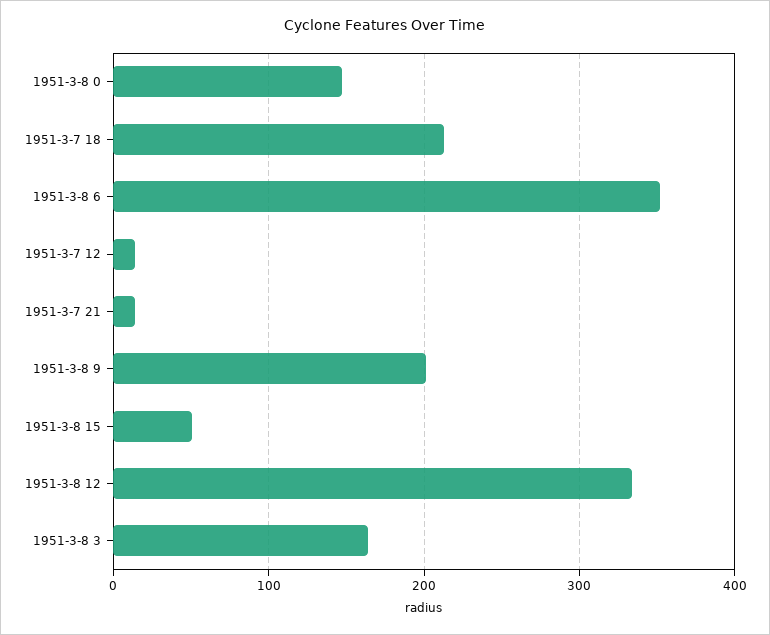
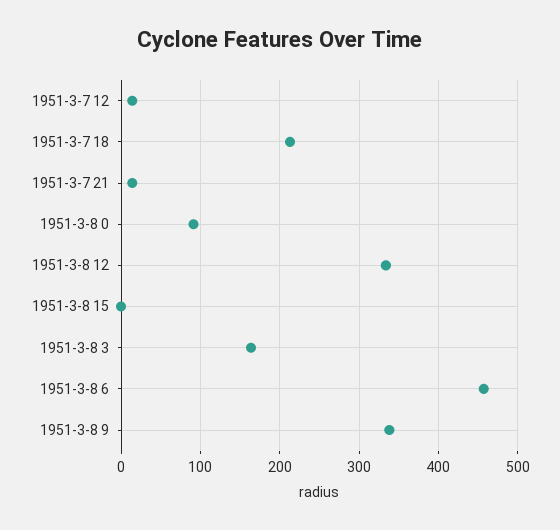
  {
-   "1951-3-8 0": 150,
+   "1951-3-8 0": 90,
    "1951-3-7 18": 210,
-   "1951-3-8 6": 350,
+   "1951-3-8 6": 460,
    "1951-3-7 12": 10,
    "1951-3-7 21": 10,
-   "1951-3-8 9": 200,
+   "1951-3-8 9": 340,
-   "1951-3-8 15": 50,
+   "1951-3-8 15": 0,
    "1951-3-8 12": 330,
    "1951-3-8 3": 160
  }

